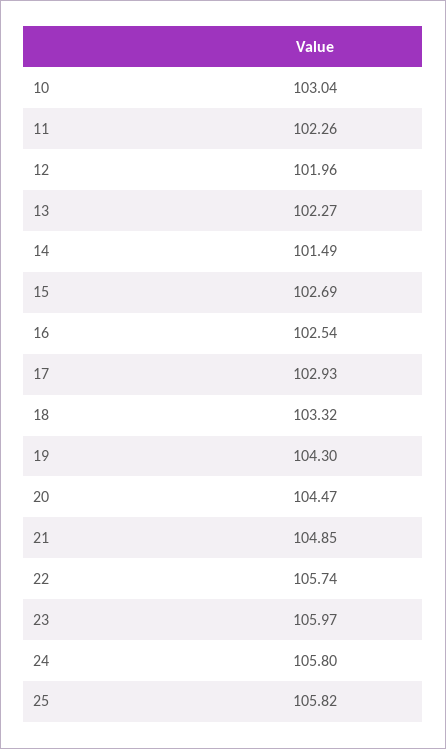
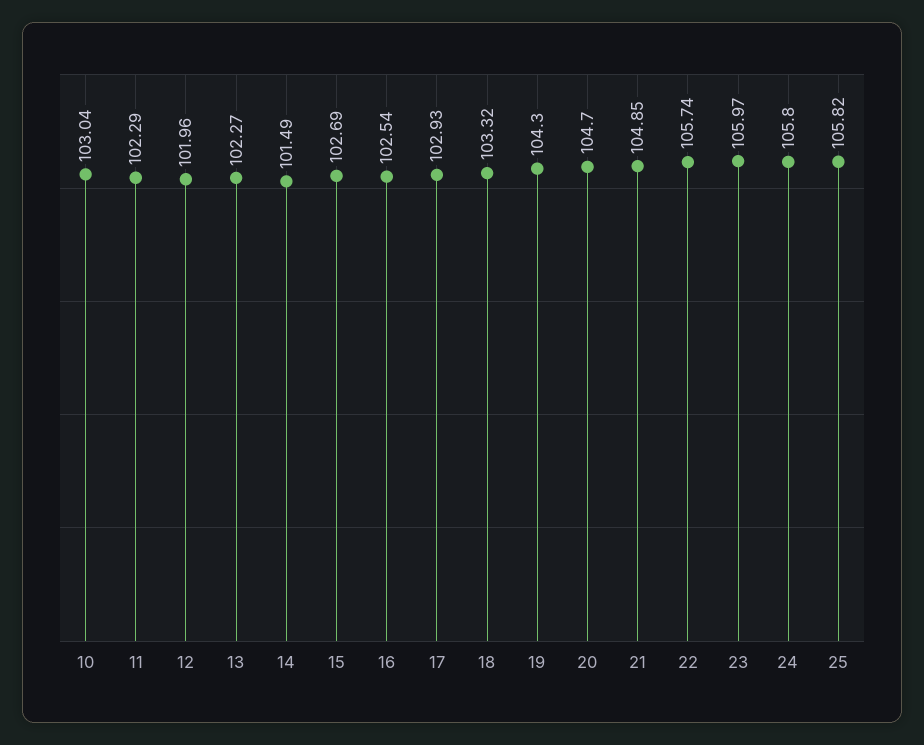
  {
    "10": 103.04,
-   "11": 102.26,
+   "11": 102.29,
    "12": 101.96,
    "13": 102.27,
    "14": 101.49,
    "15": 102.69,
    "16": 102.54,
    "17": 102.93,
    "18": 103.32,
    "19": 104.3,
-   "20": 104.47,
+   "20": 104.7,
    "21": 104.85,
    "22": 105.74,
    "23": 105.97,
    "24": 105.8,
    "25": 105.82
  }

